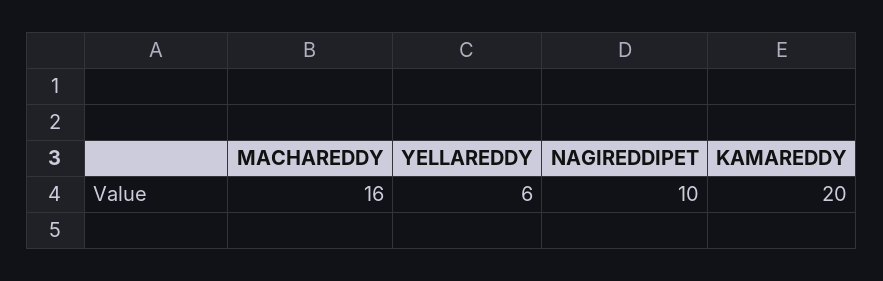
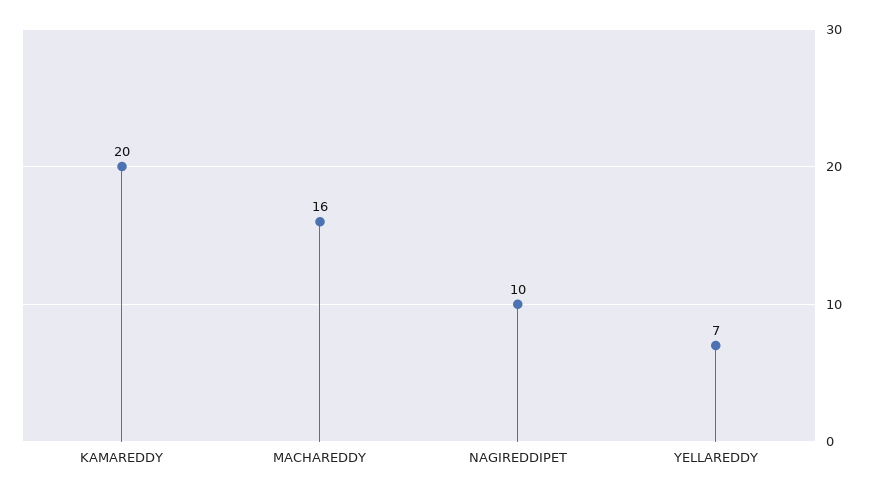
  {
    "MACHAREDDY": 16,
-   "YELLAREDDY": 6,
+   "YELLAREDDY": 7,
    "NAGIREDDIPET": 10,
    "KAMAREDDY": 20
  }

